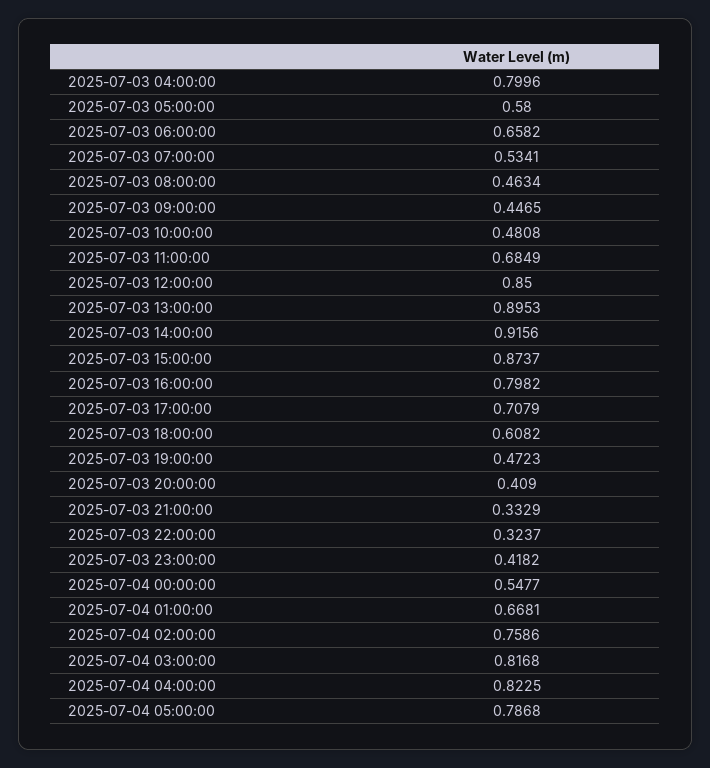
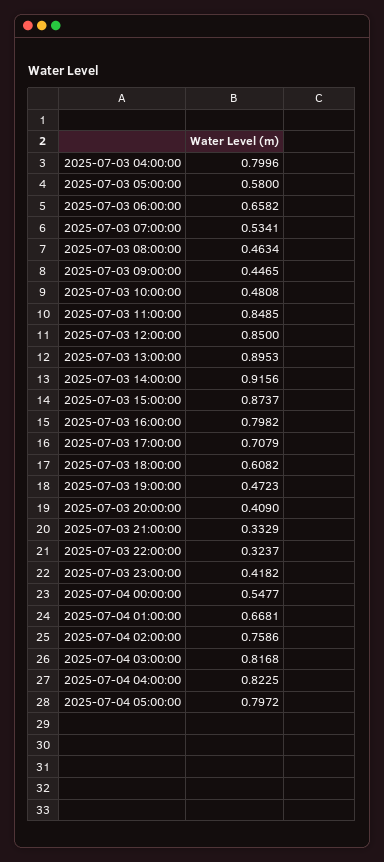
  {
    "2025-07-03 04:00:00": 0.7996,
    "2025-07-03 05:00:00": 0.58,
    "2025-07-03 06:00:00": 0.6582,
    "2025-07-03 07:00:00": 0.5341,
    "2025-07-03 08:00:00": 0.4634,
    "2025-07-03 09:00:00": 0.4465,
    "2025-07-03 10:00:00": 0.4808,
-   "2025-07-03 11:00:00": 0.6849,
+   "2025-07-03 11:00:00": 0.8485,
    "2025-07-03 12:00:00": 0.85,
    "2025-07-03 13:00:00": 0.8953,
    "2025-07-03 14:00:00": 0.9156,
    "2025-07-03 15:00:00": 0.8737,
    "2025-07-03 16:00:00": 0.7982,
    "2025-07-03 17:00:00": 0.7079,
    "2025-07-03 18:00:00": 0.6082,
    "2025-07-03 19:00:00": 0.4723,
    "2025-07-03 20:00:00": 0.409,
    "2025-07-03 21:00:00": 0.3329,
    "2025-07-03 22:00:00": 0.3237,
    "2025-07-03 23:00:00": 0.4182,
    "2025-07-04 00:00:00": 0.5477,
    "2025-07-04 01:00:00": 0.6681,
    "2025-07-04 02:00:00": 0.7586,
    "2025-07-04 03:00:00": 0.8168,
    "2025-07-04 04:00:00": 0.8225,
-   "2025-07-04 05:00:00": 0.7868
+   "2025-07-04 05:00:00": 0.7972
  }

